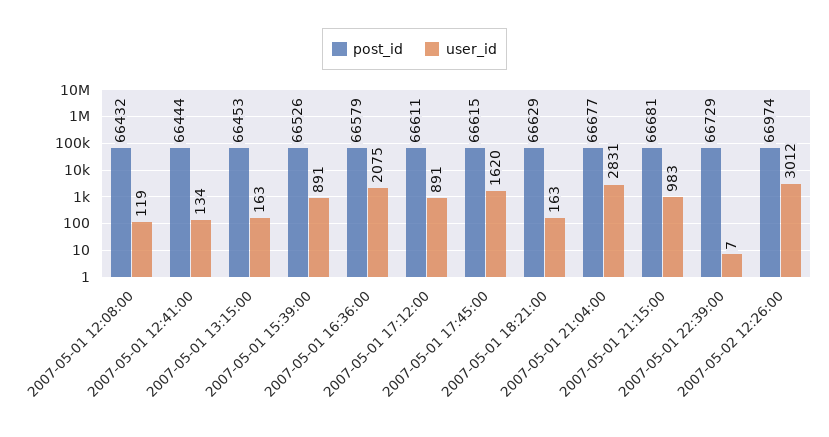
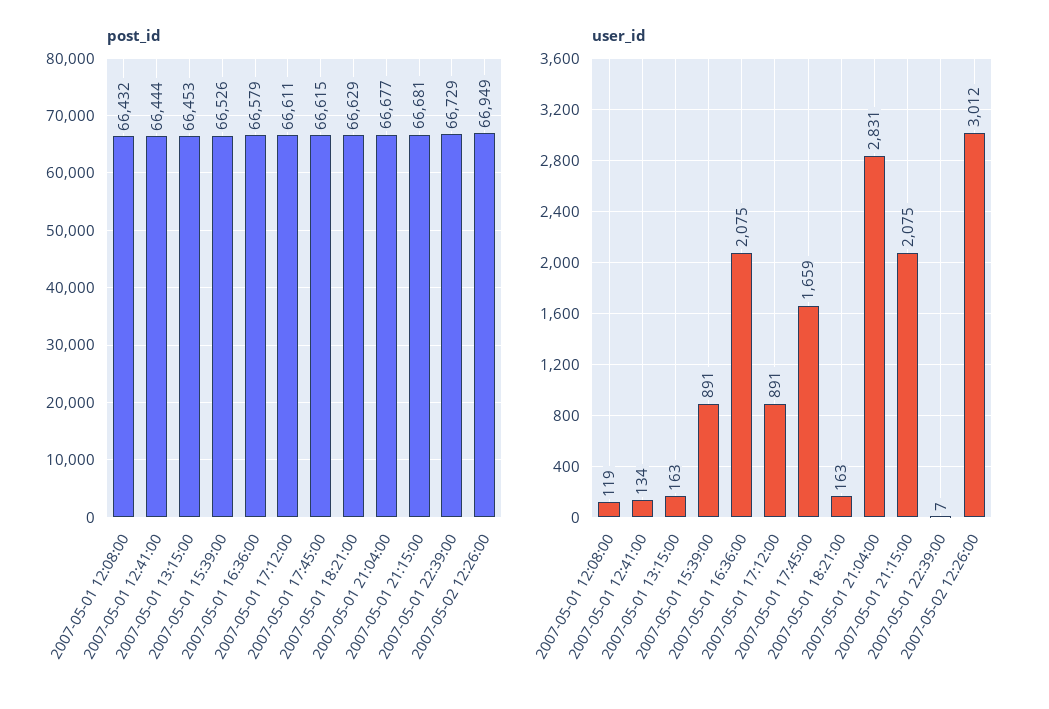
  {
    "post_id": {
      "2007-05-01 12:08:00": 66432,
      "2007-05-01 12:41:00": 66444,
      "2007-05-01 13:15:00": 66453,
      "2007-05-01 15:39:00": 66526,
      "2007-05-01 16:36:00": 66579,
      "2007-05-01 17:12:00": 66611,
      "2007-05-01 17:45:00": 66615,
      "2007-05-01 18:21:00": 66629,
      "2007-05-01 21:04:00": 66677,
      "2007-05-01 21:15:00": 66681,
      "2007-05-01 22:39:00": 66729,
-     "2007-05-02 12:26:00": 66974
+     "2007-05-02 12:26:00": 66949
    },
    "user_id": {
      "2007-05-01 12:08:00": 119,
      "2007-05-01 12:41:00": 134,
      "2007-05-01 13:15:00": 163,
      "2007-05-01 15:39:00": 891,
      "2007-05-01 16:36:00": 2075,
      "2007-05-01 17:12:00": 891,
-     "2007-05-01 17:45:00": 1620,
+     "2007-05-01 17:45:00": 1659,
      "2007-05-01 18:21:00": 163,
      "2007-05-01 21:04:00": 2831,
-     "2007-05-01 21:15:00": 983,
+     "2007-05-01 21:15:00": 2075,
      "2007-05-01 22:39:00": 7,
      "2007-05-02 12:26:00": 3012
    }
  }

